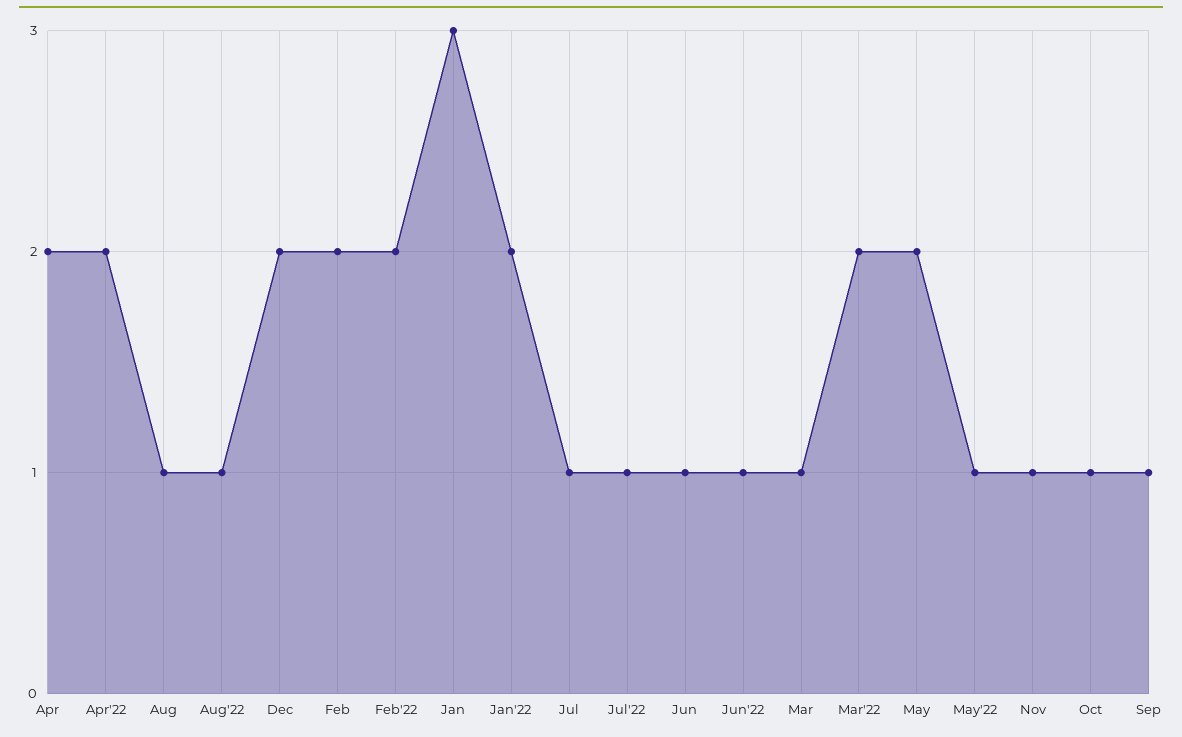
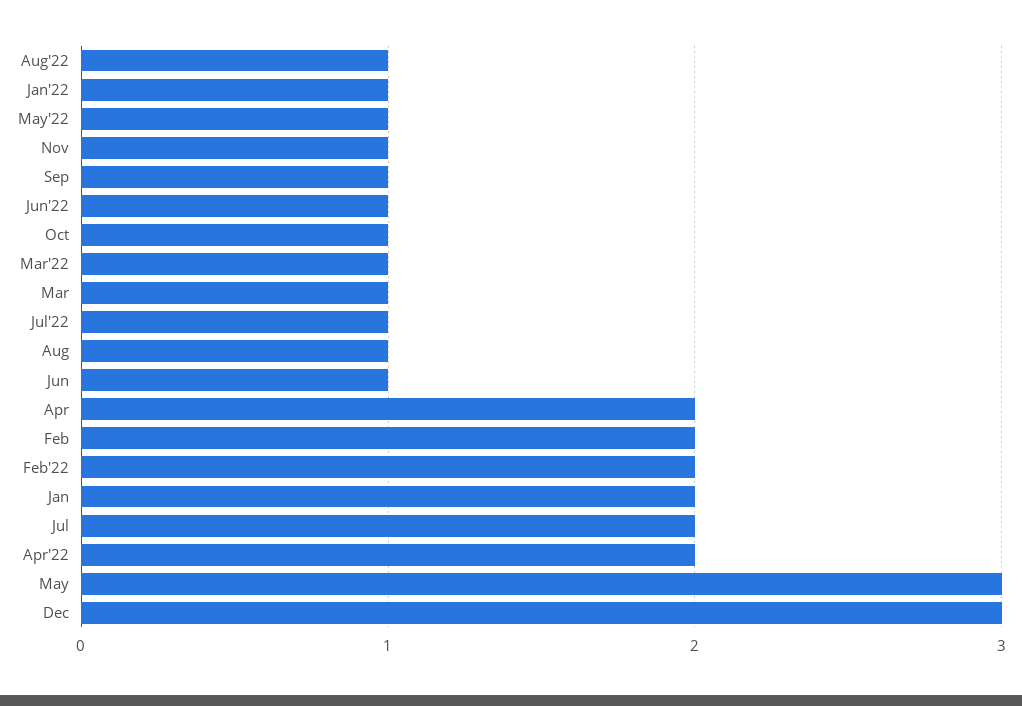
  {
    "Apr": 2,
    "Apr'22": 2,
    "Aug": 1,
    "Aug'22": 1,
-   "Dec": 2,
+   "Dec": 3,
    "Feb": 2,
    "Feb'22": 2,
-   "Jan": 3,
+   "Jan": 2,
-   "Jan'22": 2,
+   "Jan'22": 1,
-   "Jul": 1,
+   "Jul": 2,
    "Jul'22": 1,
    "Jun": 1,
    "Jun'22": 1,
    "Mar": 1,
-   "Mar'22": 2,
+   "Mar'22": 1,
-   "May": 2,
+   "May": 3,
    "May'22": 1,
    "Nov": 1,
    "Oct": 1,
    "Sep": 1
  }

